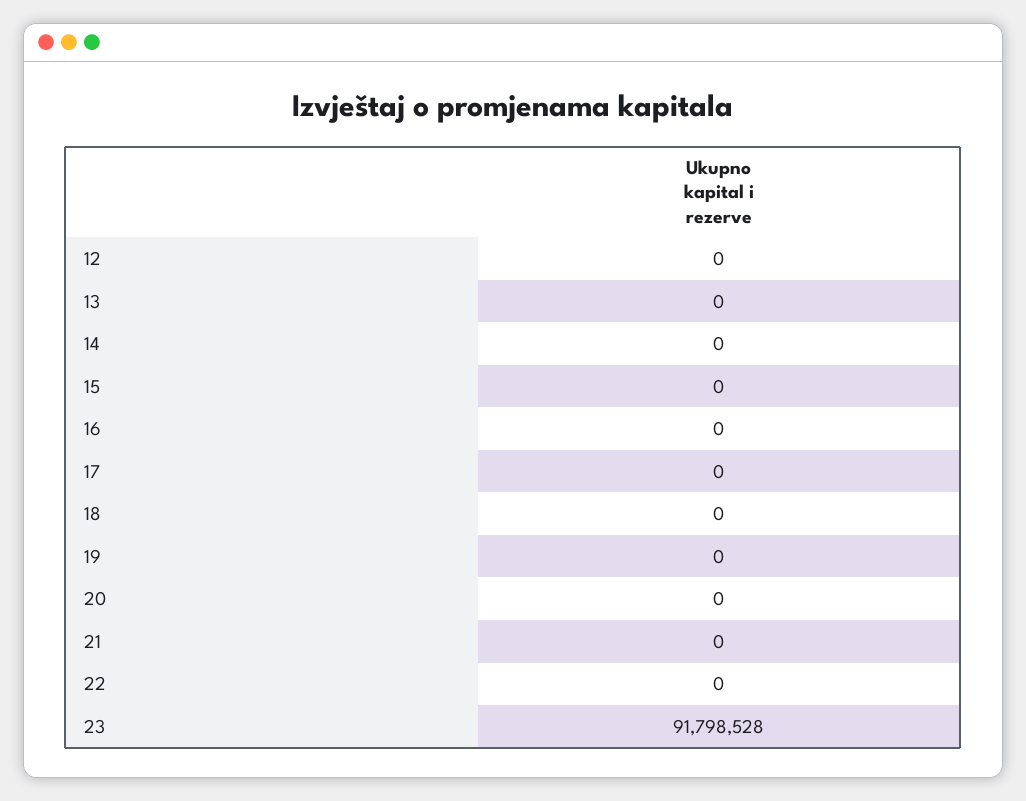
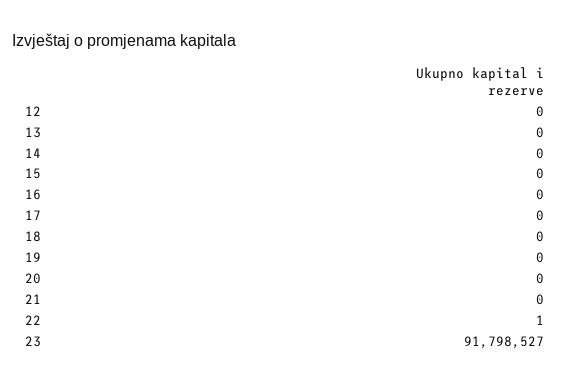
  {
    "12": 0,
    "13": 0,
    "14": 0,
    "15": 0,
    "16": 0,
    "17": 0,
    "18": 0,
    "19": 0,
    "20": 0,
    "21": 0,
-   "22": 0,
+   "22": 1,
-   "23": 91798528
+   "23": 91798527
  }

